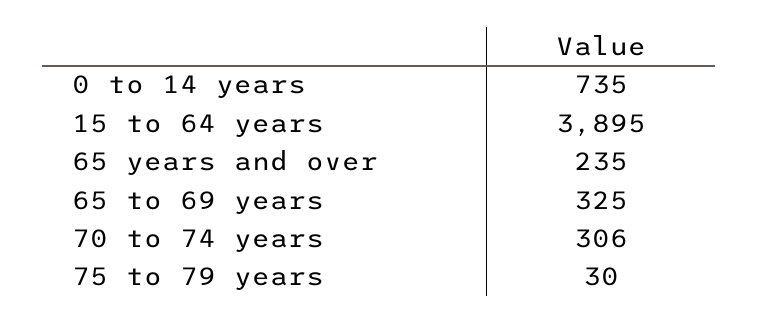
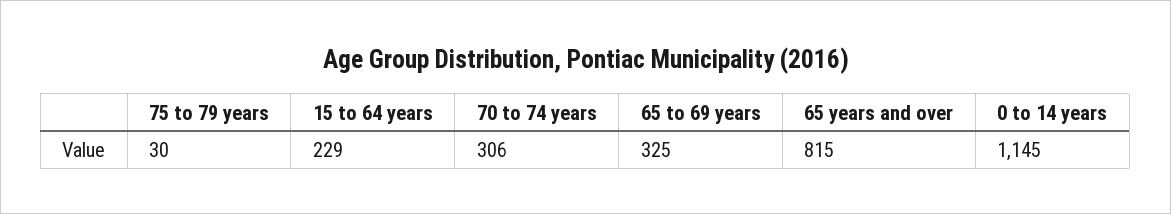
  {
-   "0 to 14 years": 735,
+   "0 to 14 years": 1145,
-   "15 to 64 years": 3895,
+   "15 to 64 years": 229,
-   "65 years and over": 235,
+   "65 years and over": 815,
    "65 to 69 years": 325,
    "70 to 74 years": 306,
    "75 to 79 years": 30
  }

